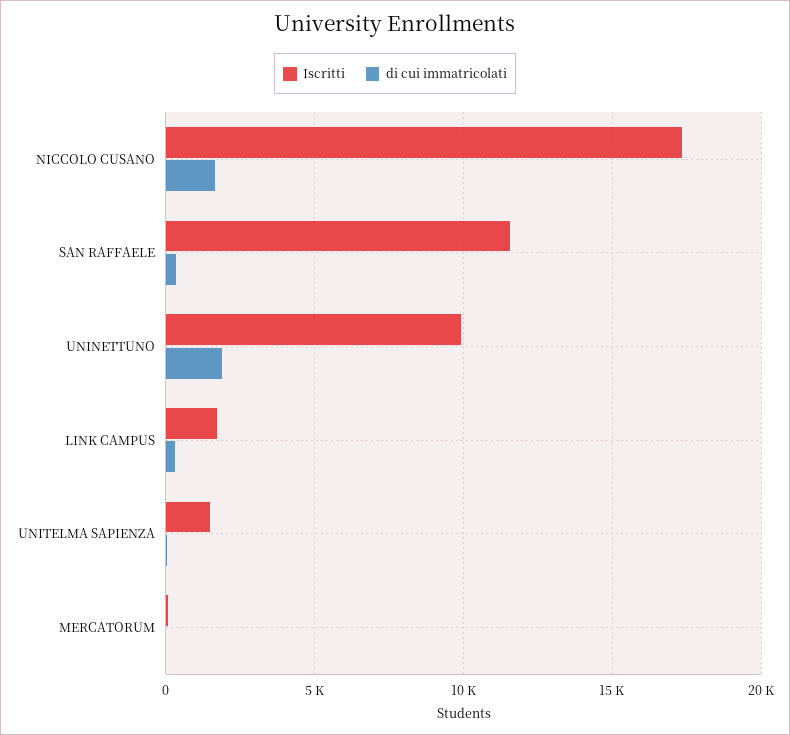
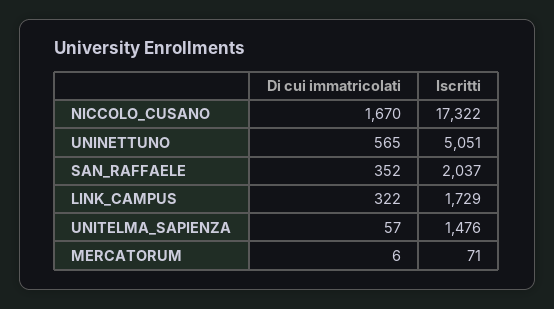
  {
    "Iscritti": {
      "NICCOLO CUSANO": 17322,
-     "SAN RAFFAELE": 11500,
+     "SAN RAFFAELE": 2037,
-     "UNINETTUNO": 10000,
+     "UNINETTUNO": 5051,
      "LINK CAMPUS": 1729,
      "UNITELMA SAPIENZA": 1476,
      "MERCATORUM": 71
    },
    "di cui immatricolati": {
      "NICCOLO CUSANO": 1670,
      "SAN RAFFAELE": 352,
-     "UNINETTUNO": 2000,
+     "UNINETTUNO": 565,
      "LINK CAMPUS": 322,
      "UNITELMA SAPIENZA": 57,
      "MERCATORUM": 6
    }
  }

